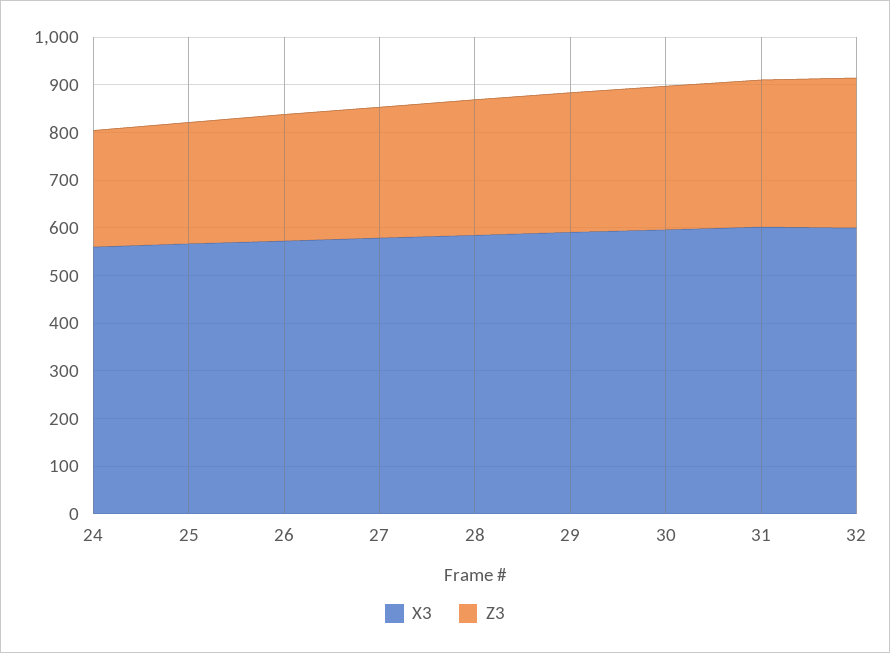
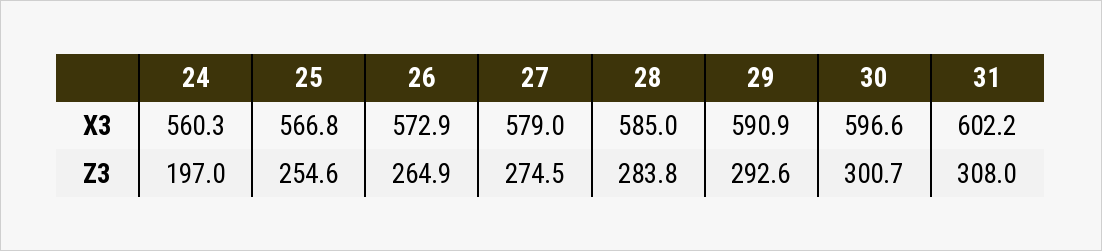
  {
    "X3": {
      "24": 560.3,
      "25": 566.8,
      "26": 572.9,
      "27": 579,
      "28": 585,
      "29": 590.9,
      "30": 596.6,
-     "31": 602.2,
+     "31": 602.2
-     "32": 600
    },
    "Z3": {
-     "24": 240,
+     "24": 197,
      "25": 254.6,
      "26": 264.9,
      "27": 274.5,
      "28": 283.8,
      "29": 292.6,
      "30": 300.7,
-     "31": 308,
+     "31": 308
-     "32": 320
    }
  }

